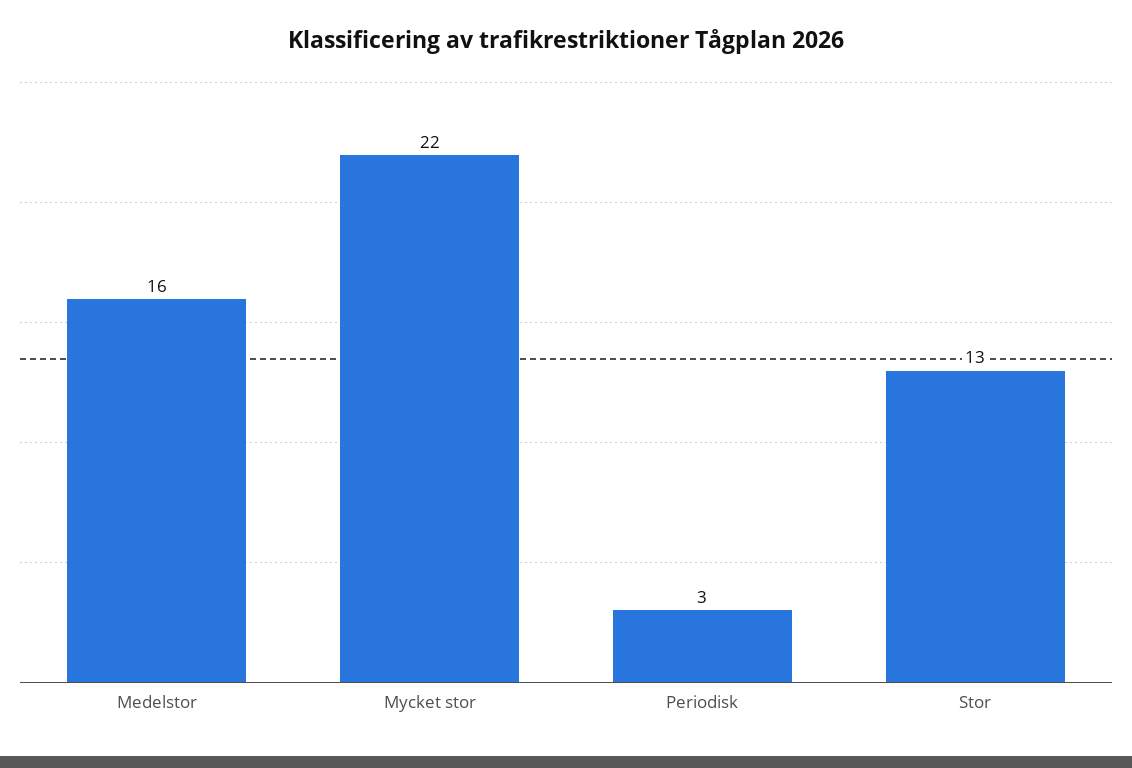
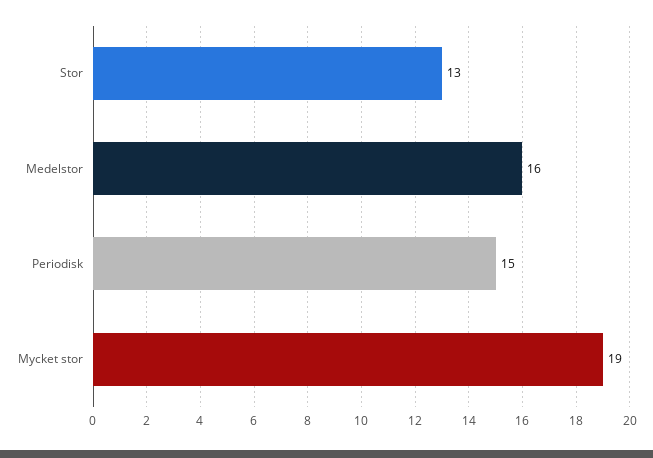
  {
    "Medelstor": 16,
-   "Mycket stor": 22,
+   "Mycket stor": 19,
-   "Periodisk": 3,
+   "Periodisk": 15,
    "Stor": 13
  }

